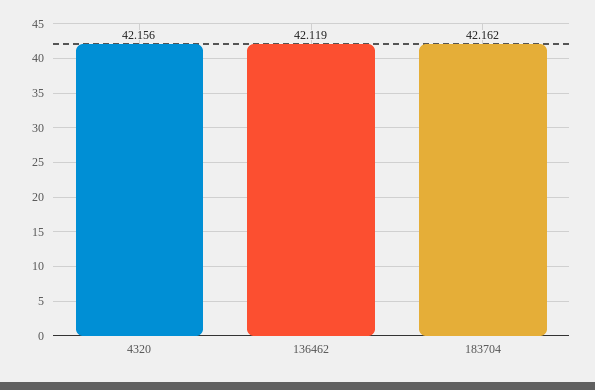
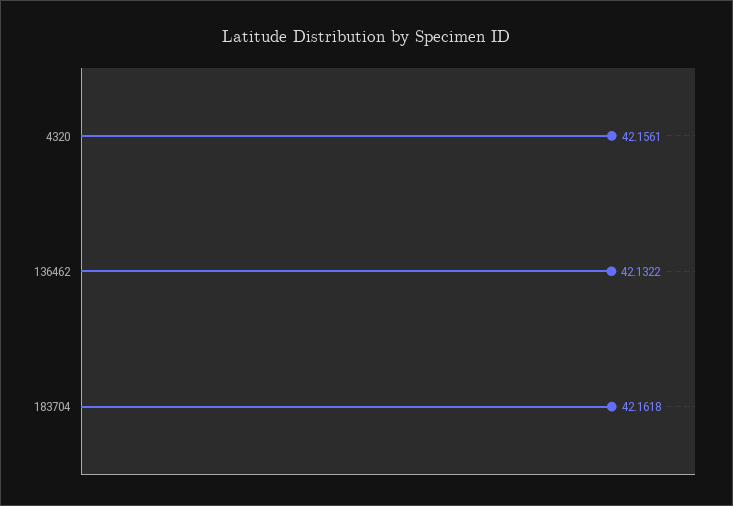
  {
    "4320": 42.1561,
-   "136462": 42.119,
+   "136462": 42.1322,
    "183704": 42.1618
  }

